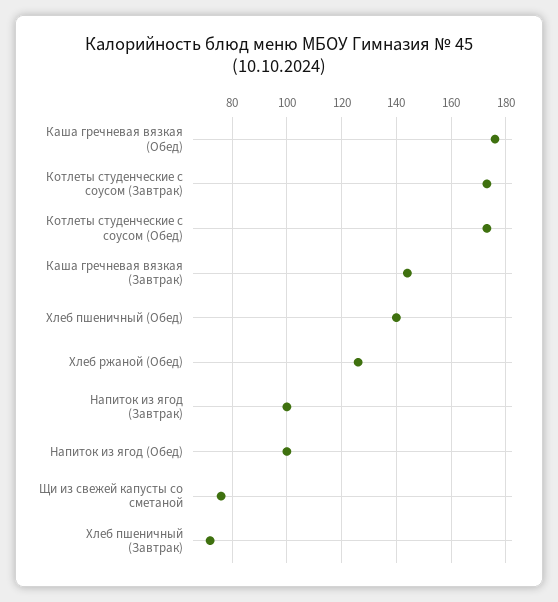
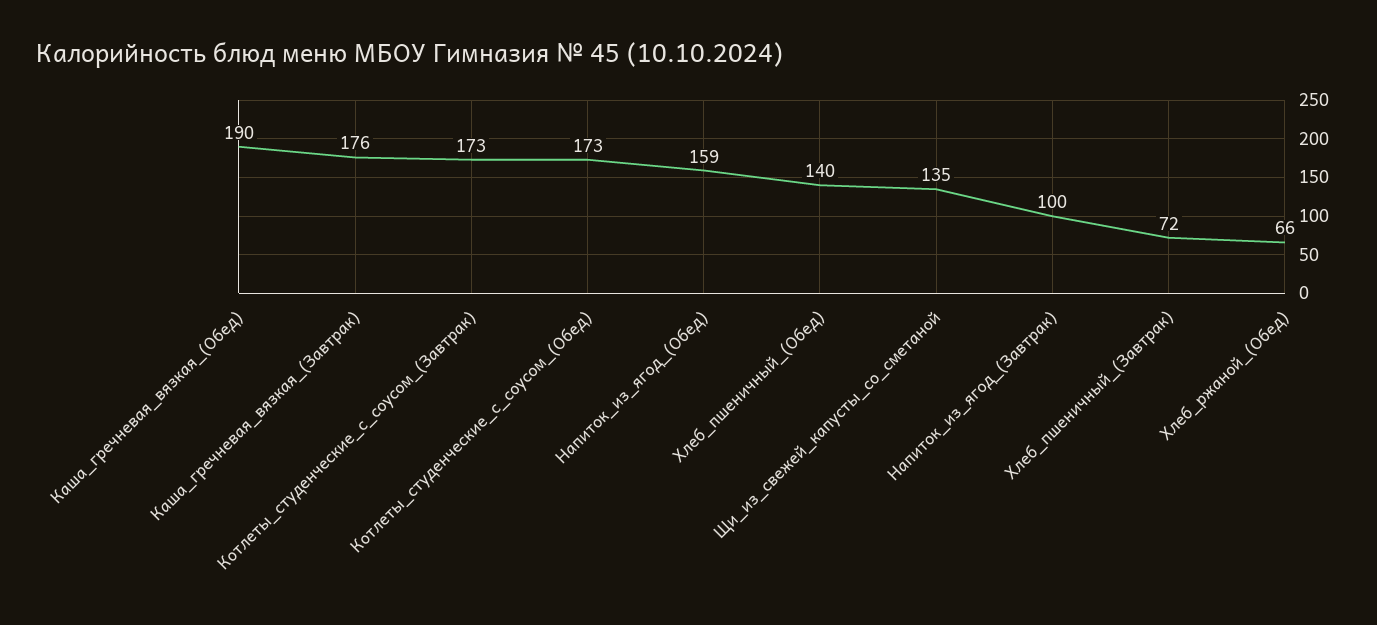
  {
-   "Каша гречневая вязкая (Обед)": 175,
+   "Каша гречневая вязкая (Обед)": 190,
    "Котлеты студенческие с соусом (Завтрак)": 173,
    "Котлеты студенческие с соусом (Обед)": 173,
-   "Каша гречневая вязкая (Завтрак)": 145,
+   "Каша гречневая вязкая (Завтрак)": 176,
    "Хлеб пшеничный (Обед)": 140,
-   "Хлеб ржаной (Обед)": 125,
+   "Хлеб ржаной (Обед)": 66,
    "Напиток из ягод (Завтрак)": 100,
-   "Напиток из ягод (Обед)": 100,
+   "Напиток из ягод (Обед)": 159,
-   "Щи из свежей капусты со сметаной": 75,
+   "Щи из свежей капусты со сметаной": 135,
    "Хлеб пшеничный (Завтрак)": 72
  }

